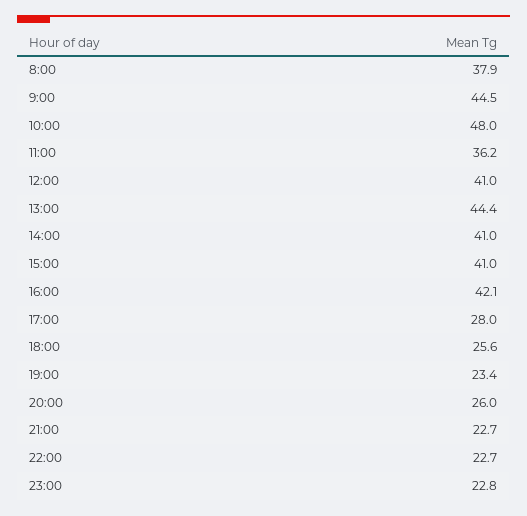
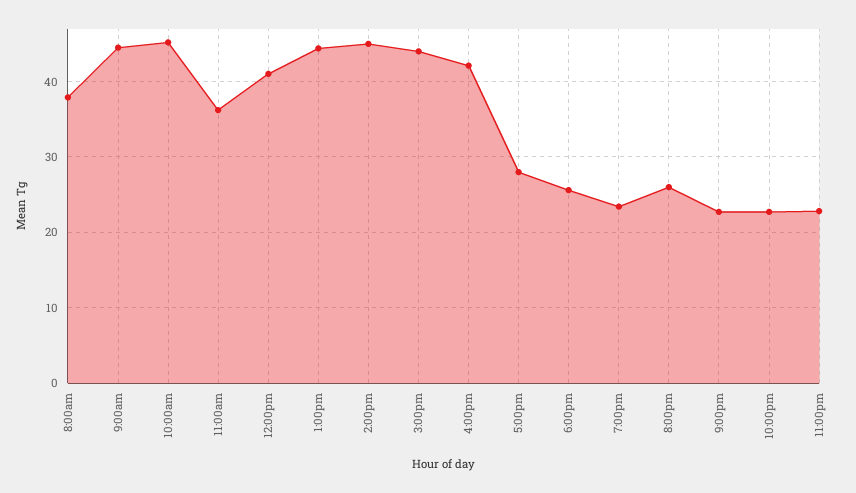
  {
    "8:00": 37.9,
    "9:00": 44.5,
-   "10:00": 48,
+   "10:00": 45,
    "11:00": 36.2,
    "12:00": 41,
    "13:00": 44.4,
-   "14:00": 41,
+   "14:00": 45,
-   "15:00": 41,
+   "15:00": 44,
    "16:00": 42.1,
    "17:00": 28,
    "18:00": 25.6,
    "19:00": 23.4,
    "20:00": 26,
    "21:00": 22.7,
    "22:00": 22.7,
    "23:00": 22.8
  }

